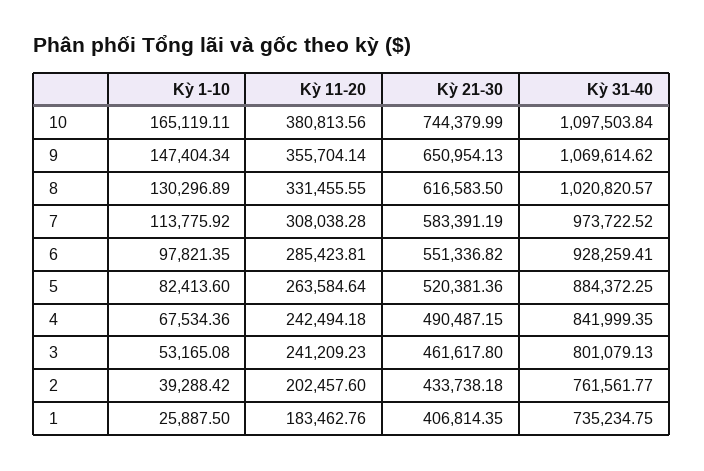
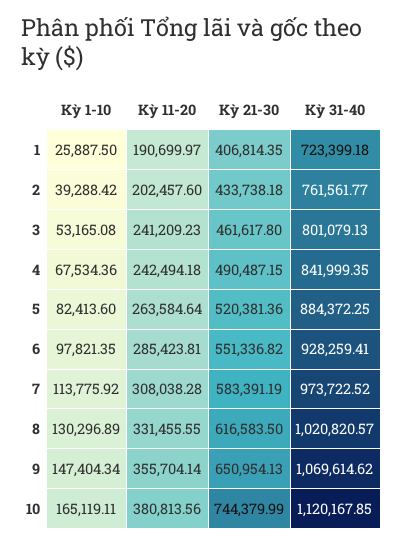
  {
    "Kỳ 1-10": {
      "10": 165119.11,
      "9": 147404.34,
      "8": 130296.89,
      "7": 113775.92,
      "6": 97821.35,
      "5": 82413.6,
      "4": 67534.36,
      "3": 53165.08,
      "2": 39288.42,
      "1": 25887.5
    },
    "Kỳ 11-20": {
      "10": 380813.56,
      "9": 355704.14,
      "8": 331455.55,
      "7": 308038.28,
      "6": 285423.81,
      "5": 263584.64,
      "4": 242494.18,
      "3": 241209.23,
      "2": 202457.6,
-     "1": 183462.76
+     "1": 190699.97
    },
    "Kỳ 21-30": {
      "10": 744379.99,
      "9": 650954.13,
      "8": 616583.5,
      "7": 583391.19,
      "6": 551336.82,
      "5": 520381.36,
      "4": 490487.15,
      "3": 461617.8,
      "2": 433738.18,
      "1": 406814.35
    },
    "Kỳ 31-40": {
-     "10": 1097503.84,
+     "10": 1120167.85,
      "9": 1069614.62,
      "8": 1020820.57,
      "7": 973722.52,
      "6": 928259.41,
      "5": 884372.25,
      "4": 841999.35,
      "3": 801079.13,
      "2": 761561.77,
-     "1": 735234.75
+     "1": 723399.18
    }
  }

